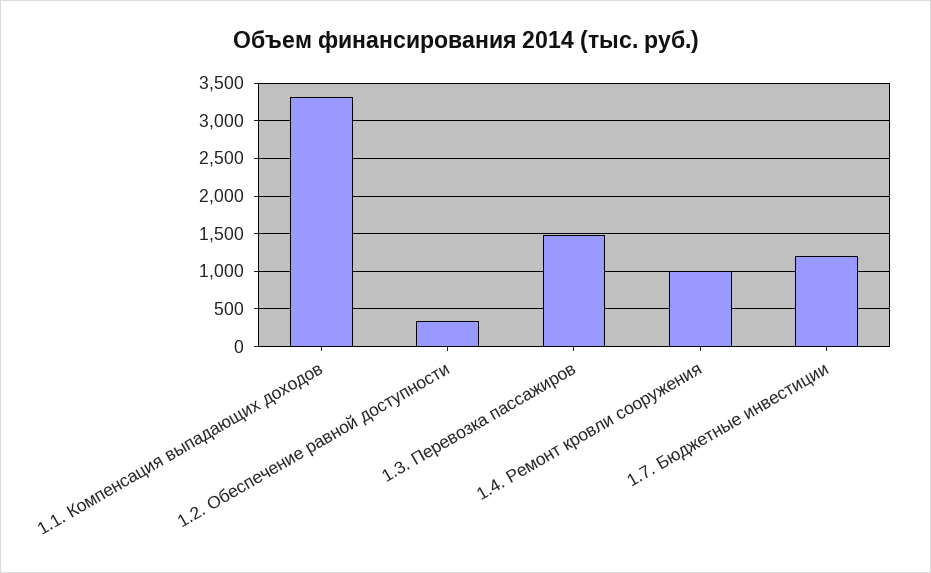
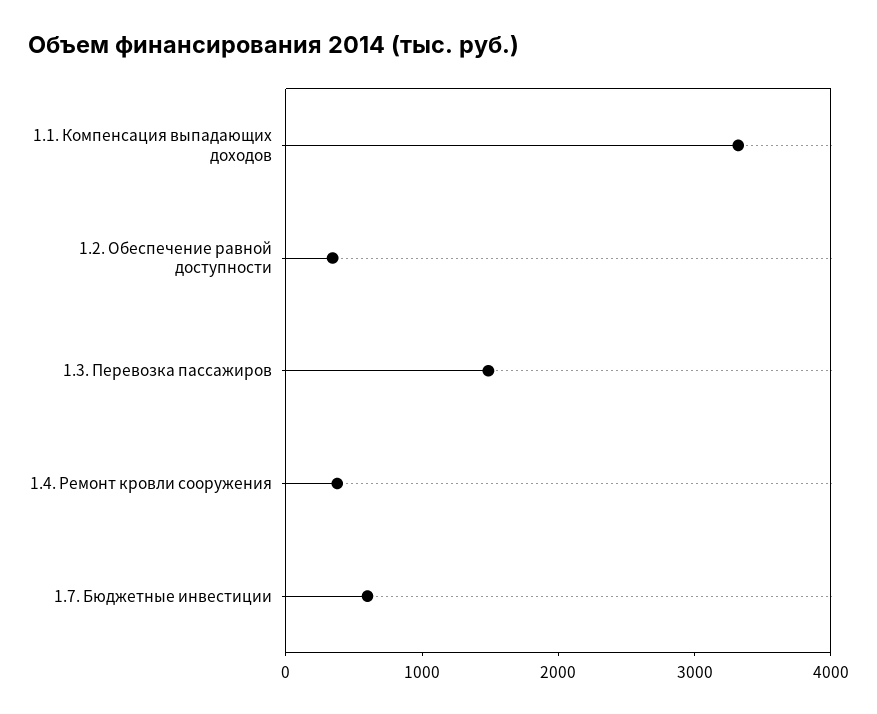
  {
    "1.1. Компенсация выпадающих доходов": 3300,
    "1.2. Обеспечение равной доступности": 300,
    "1.3. Перевозка пассажиров": 1500,
-   "1.4. Ремонт кровли сооружения": 1000,
+   "1.4. Ремонт кровли сооружения": 400,
-   "1.7. Бюджетные инвестиции": 1200
+   "1.7. Бюджетные инвестиции": 600
  }

